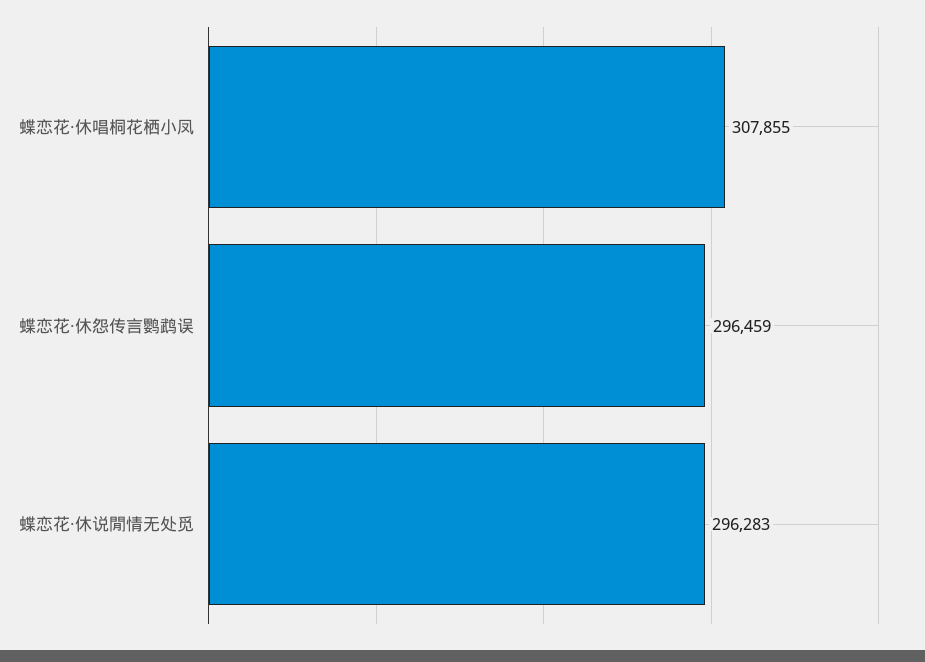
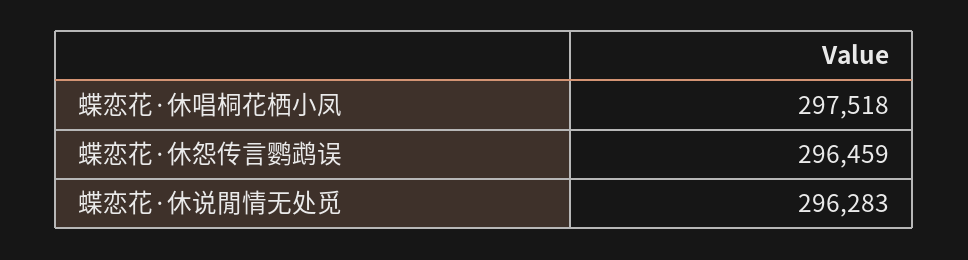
  {
-   "蝶恋花·休唱桐花栖小凤": 307855,
+   "蝶恋花·休唱桐花栖小凤": 297518,
    "蝶恋花·休怨传言鹦鹉误": 296459,
    "蝶恋花·休说閒情无处觅": 296283
  }

